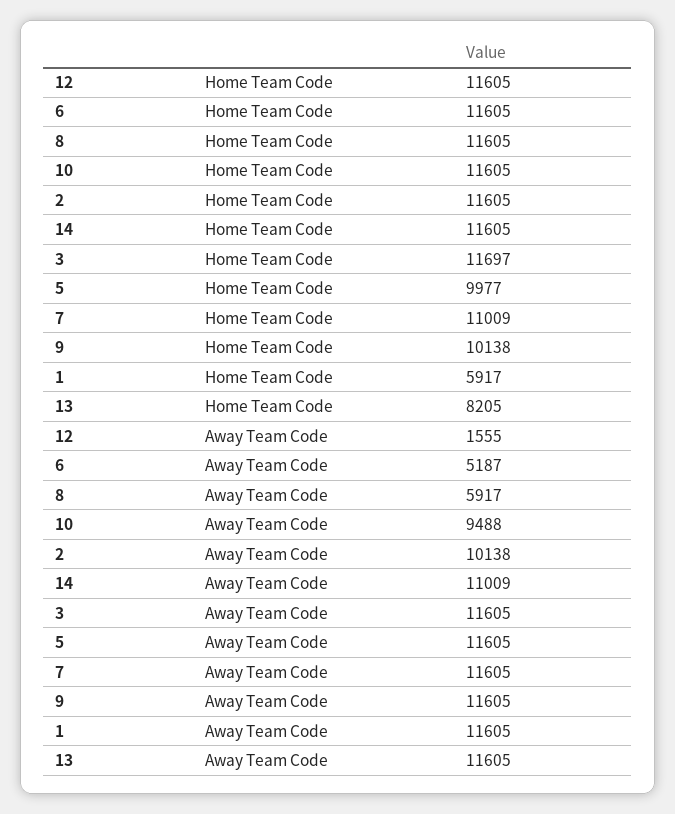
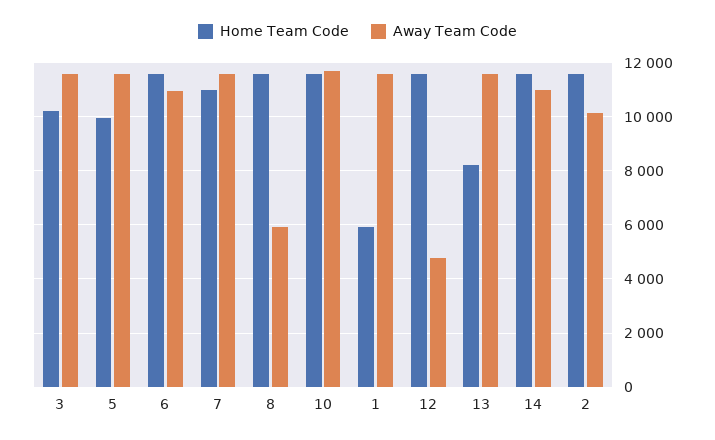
  {
    "Home Team Code": {
      "12": 11605,
      "6": 11605,
      "8": 11605,
      "10": 11605,
      "2": 11605,
      "14": 11605,
-     "3": 11697,
+     "3": 10250,
      "5": 9977,
      "7": 11009,
-     "9": 10138,
      "1": 5917,
      "13": 8205
    },
    "Away Team Code": {
-     "12": 1555,
+     "12": 4750,
-     "6": 5187,
+     "6": 11000,
      "8": 5917,
-     "10": 9488,
+     "10": 11750,
      "2": 10138,
      "14": 11009,
      "3": 11605,
      "5": 11605,
      "7": 11605,
-     "9": 11605,
      "1": 11605,
      "13": 11605
    }
  }

